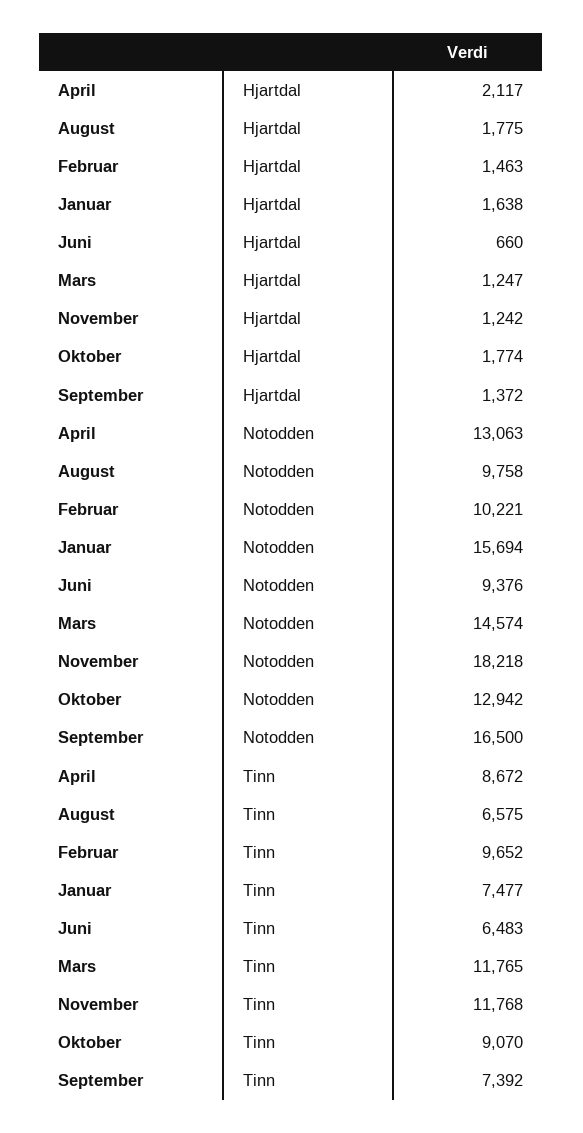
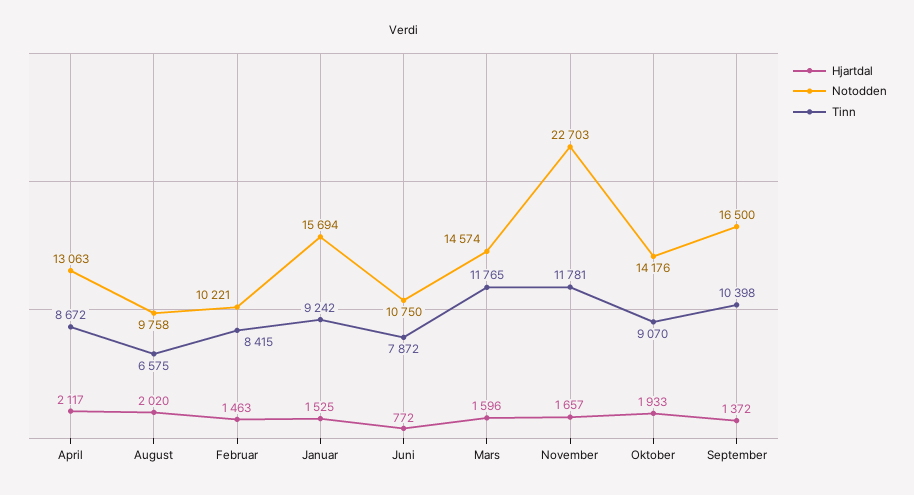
  {
    "Hjartdal": {
      "April": 2117,
-     "August": 1775,
+     "August": 2020,
      "Februar": 1463,
-     "Januar": 1638,
+     "Januar": 1525,
-     "Juni": 660,
+     "Juni": 772,
-     "Mars": 1247,
+     "Mars": 1596,
-     "November": 1242,
+     "November": 1657,
-     "Oktober": 1774,
+     "Oktober": 1933,
      "September": 1372
    },
    "Notodden": {
      "April": 13063,
      "August": 9758,
      "Februar": 10221,
      "Januar": 15694,
-     "Juni": 9376,
+     "Juni": 10750,
      "Mars": 14574,
-     "November": 18218,
+     "November": 22703,
-     "Oktober": 12942,
+     "Oktober": 14176,
      "September": 16500
    },
    "Tinn": {
      "April": 8672,
      "August": 6575,
-     "Februar": 9652,
+     "Februar": 8415,
-     "Januar": 7477,
+     "Januar": 9242,
-     "Juni": 6483,
+     "Juni": 7872,
      "Mars": 11765,
-     "November": 11768,
+     "November": 11781,
      "Oktober": 9070,
-     "September": 7392
+     "September": 10398
    }
  }

